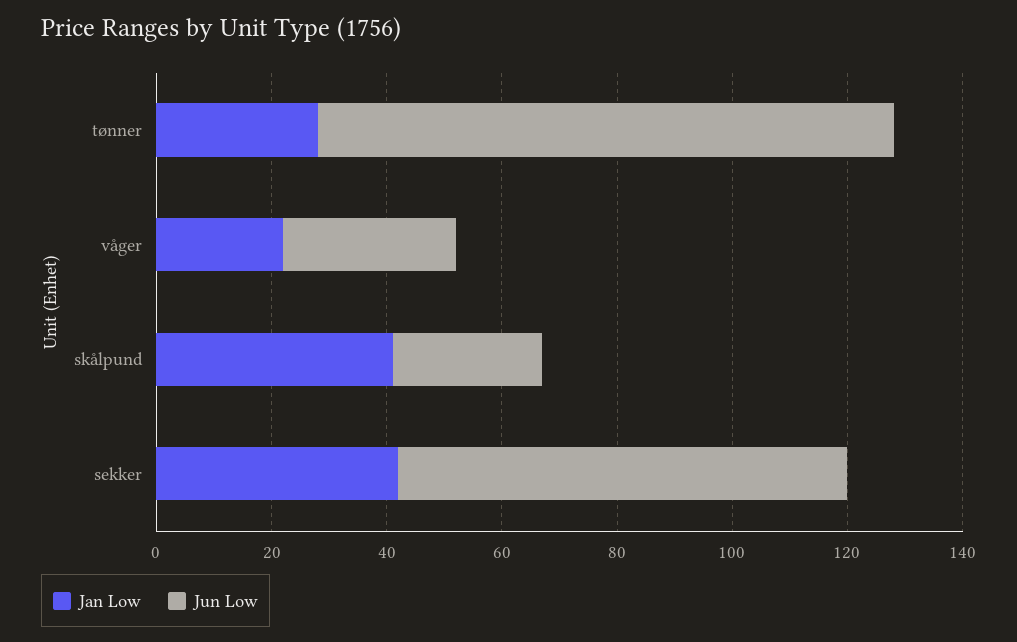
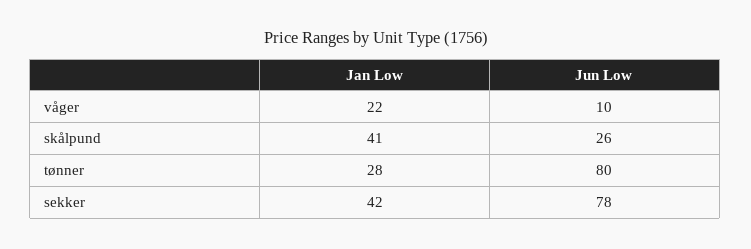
  {
    "Jan Low": {
      "tønner": 28,
      "våger": 22,
      "skålpund": 41,
      "sekker": 42
    },
    "Jun Low": {
-     "tønner": 100,
+     "tønner": 80,
-     "våger": 30,
+     "våger": 10,
      "skålpund": 26,
      "sekker": 78
    }
  }

